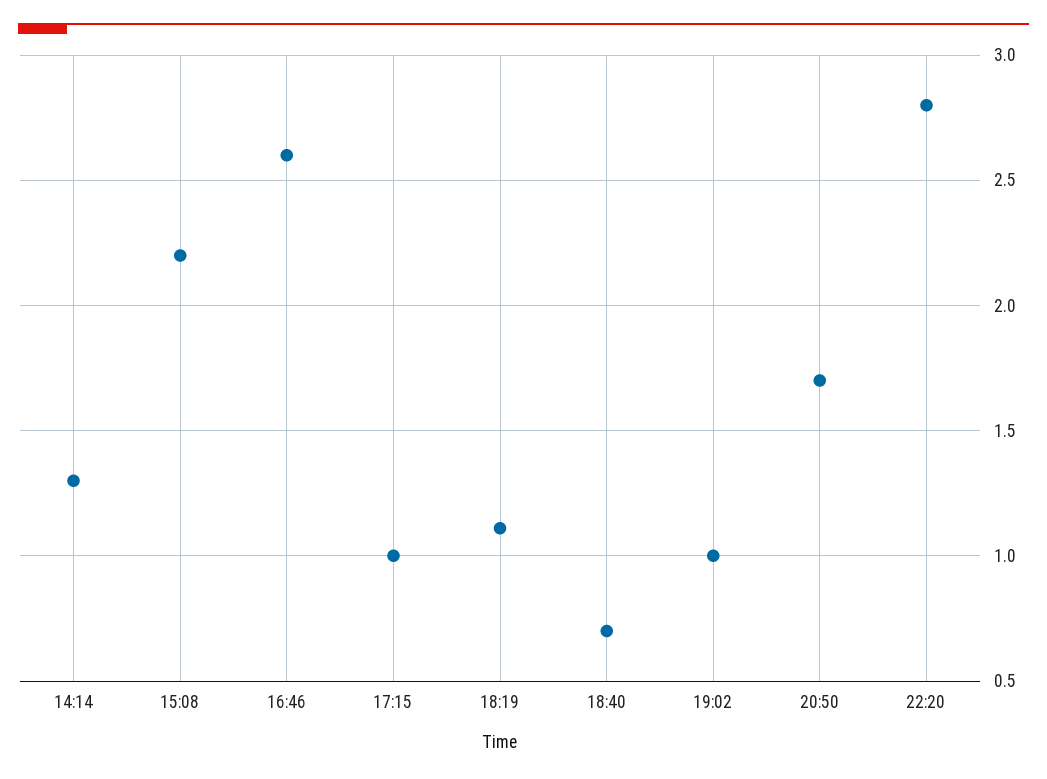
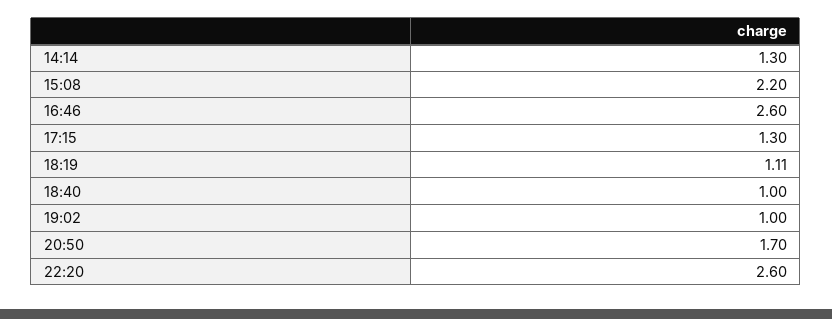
  {
    "14:14": 1.3,
    "15:08": 2.2,
    "16:46": 2.6,
-   "17:15": 1,
+   "17:15": 1.3,
    "18:19": 1.11,
-   "18:40": 0.7,
+   "18:40": 1,
    "19:02": 1,
    "20:50": 1.7,
-   "22:20": 2.8
+   "22:20": 2.6
  }

